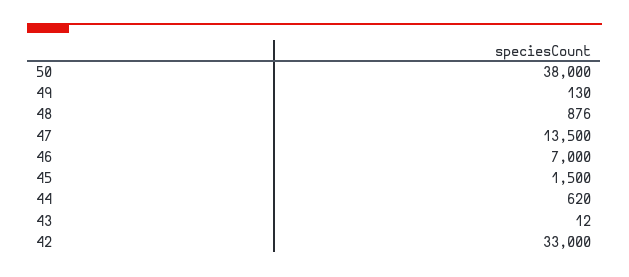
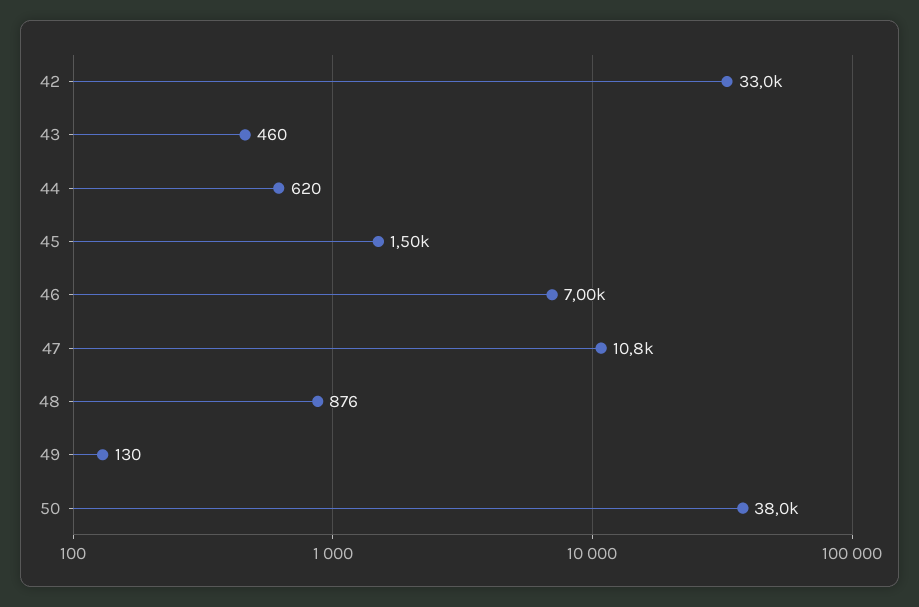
  {
    "50": 38000,
    "49": 130,
    "48": 876,
-   "47": 13500,
+   "47": 10800,
    "46": 7000,
    "45": 1500,
    "44": 620,
-   "43": 12,
+   "43": 460,
    "42": 33000
  }

